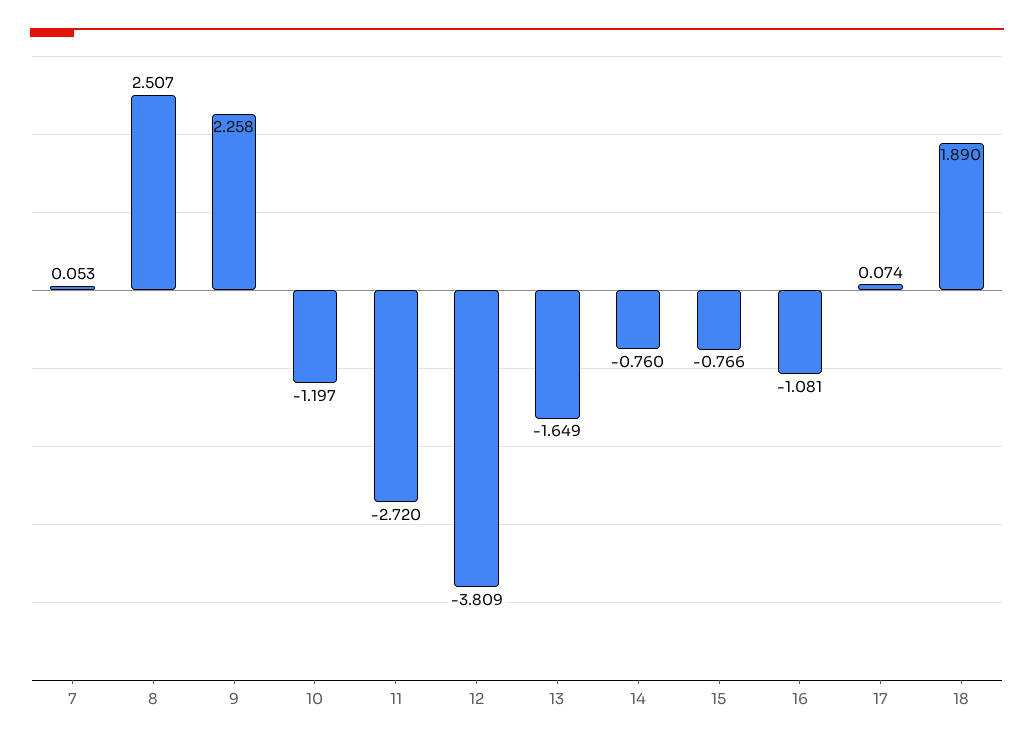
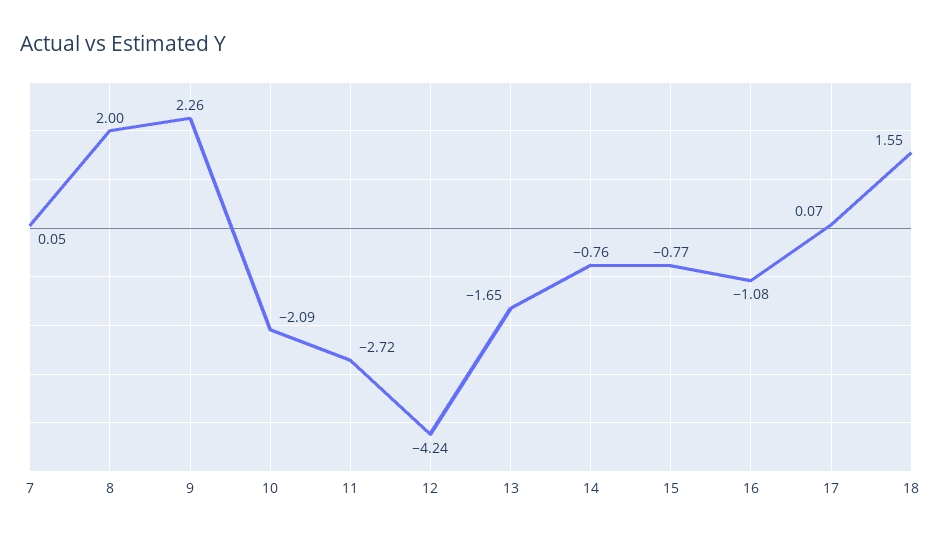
  {
    "7": 0.053,
-   "8": 2.507,
+   "8": 2,
    "9": 2.258,
-   "10": -1.197,
+   "10": -2.09,
    "11": -2.72,
-   "12": -3.809,
+   "12": -4.24,
    "13": -1.649,
    "14": -0.76,
    "15": -0.766,
    "16": -1.081,
    "17": 0.074,
-   "18": 1.89
+   "18": 1.55
  }

